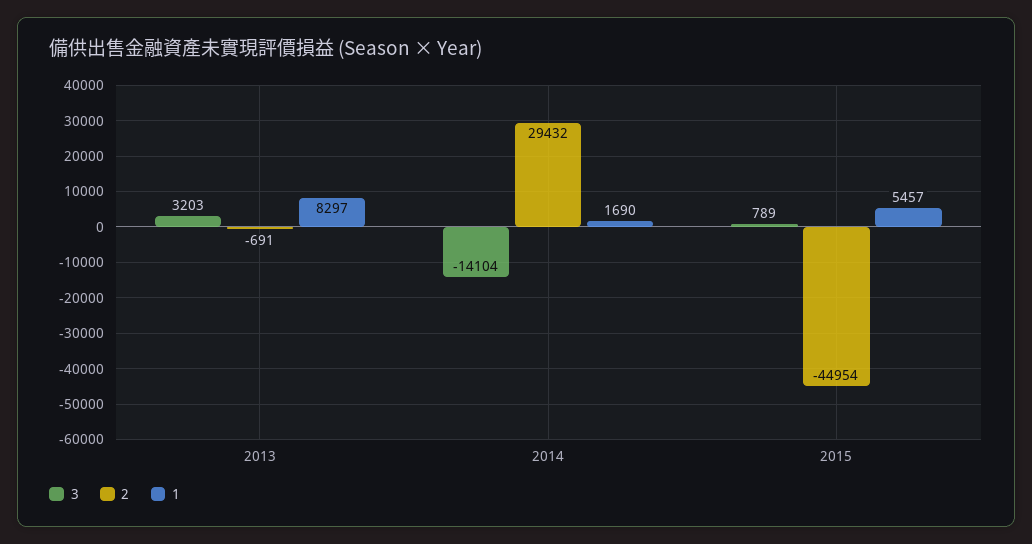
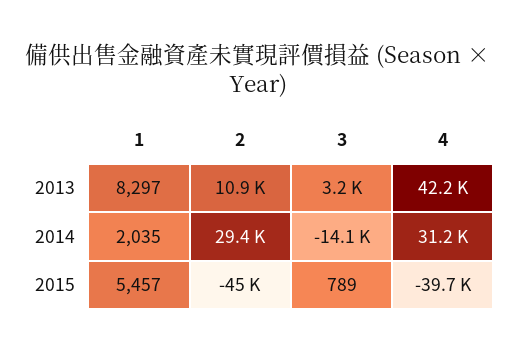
  {
    "3": {
      "2013": 3203,
      "2014": -14104,
      "2015": 789
    },
    "2": {
-     "2013": -691,
+     "2013": 10900,
      "2014": 29432,
      "2015": -44954
    },
    "1": {
      "2013": 8297,
-     "2014": 1690,
+     "2014": 2035,
      "2015": 5457
-   }
+   },
+   "4": {
+     "2013": 42200,
+     "2014": 31200,
+     "2015": -39700
+   }
  }

